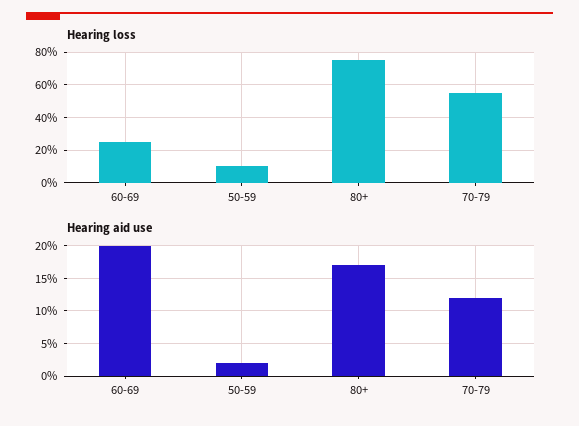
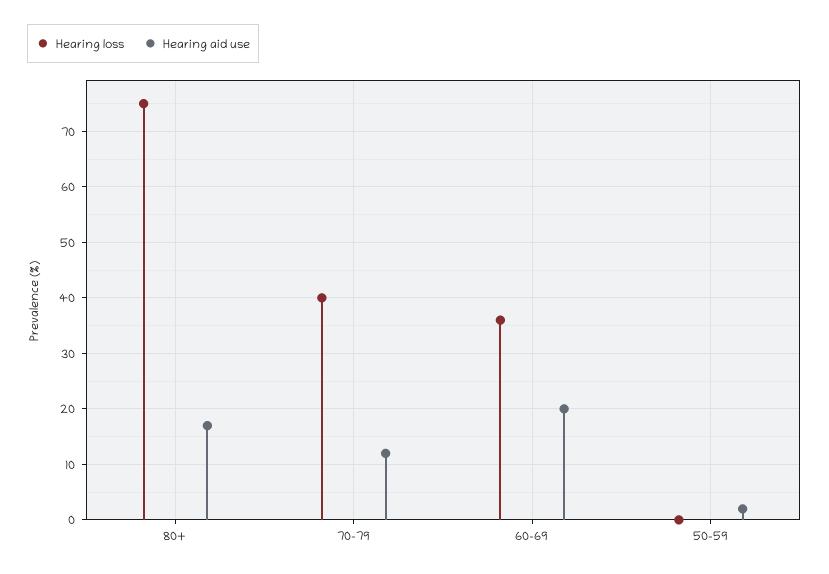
  {
    "Hearing loss": {
-     "60-69": 25,
+     "60-69": 35,
-     "50-59": 10,
+     "50-59": 0,
      "80+": 75,
-     "70-79": 55
+     "70-79": 40
    },
    "Hearing aid use": {
      "60-69": 20,
      "50-59": 2,
      "80+": 17,
      "70-79": 12
    }
  }

